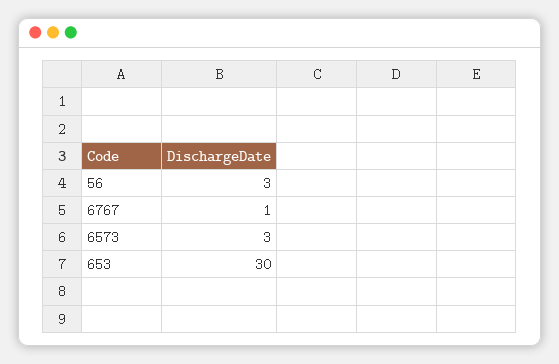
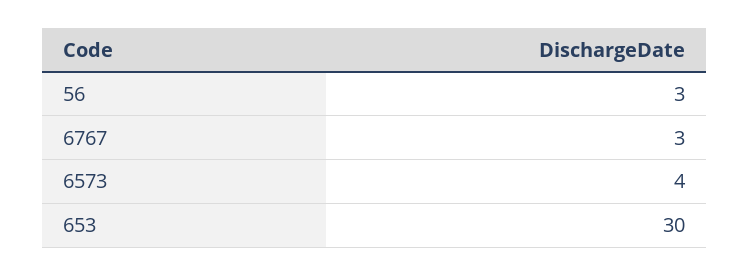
  {
    "56": 3,
-   "6767": 1,
+   "6767": 3,
-   "6573": 3,
+   "6573": 4,
    "653": 30
  }

